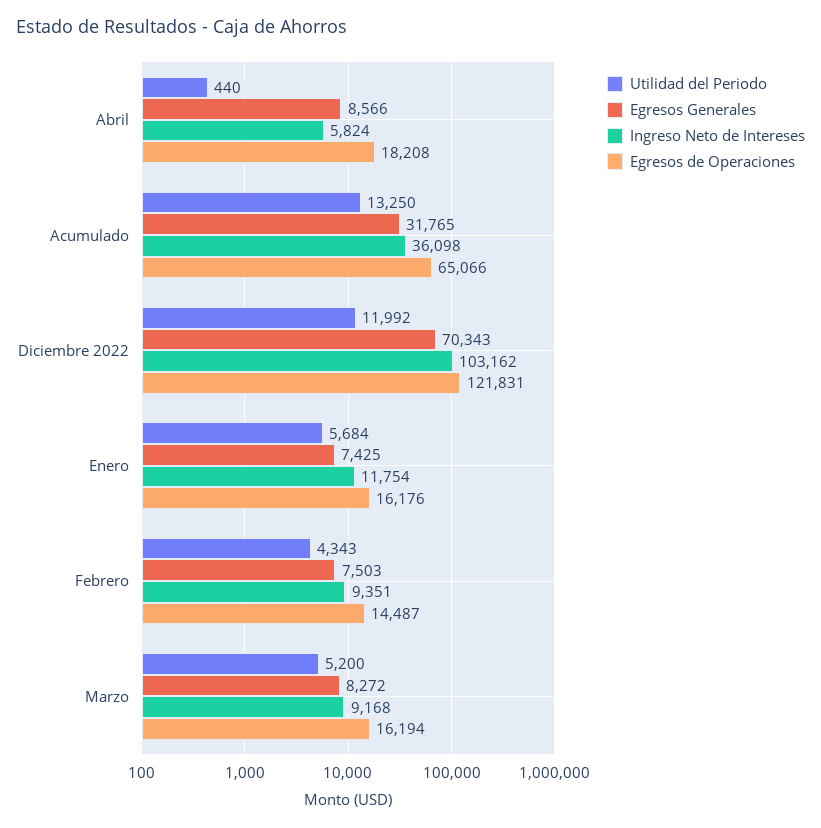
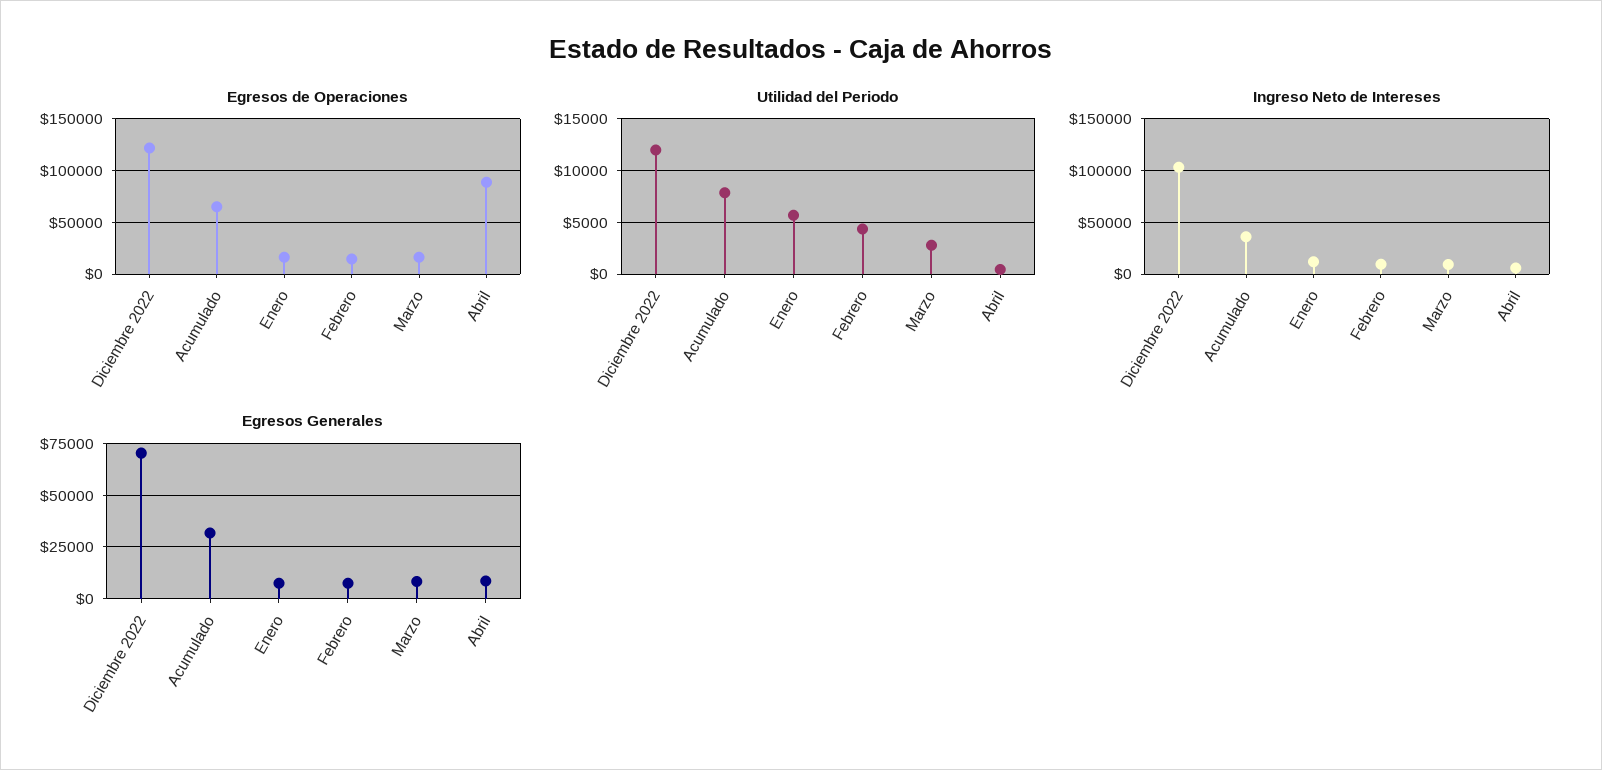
  {
    "Utilidad del Periodo": {
      "Abril": 440,
-     "Acumulado": 13250,
+     "Acumulado": 8000,
      "Diciembre 2022": 11992,
      "Enero": 5684,
      "Febrero": 4343,
-     "Marzo": 5200
+     "Marzo": 3000
    },
    "Egresos Generales": {
      "Abril": 8566,
      "Acumulado": 31765,
      "Diciembre 2022": 70343,
      "Enero": 7425,
      "Febrero": 7503,
      "Marzo": 8272
    },
    "Ingreso Neto de Intereses": {
      "Abril": 5824,
      "Acumulado": 36098,
      "Diciembre 2022": 103162,
      "Enero": 11754,
      "Febrero": 9351,
      "Marzo": 9168
    },
    "Egresos de Operaciones": {
-     "Abril": 18208,
+     "Abril": 90000,
      "Acumulado": 65066,
      "Diciembre 2022": 121831,
      "Enero": 16176,
      "Febrero": 14487,
      "Marzo": 16194
    }
  }

